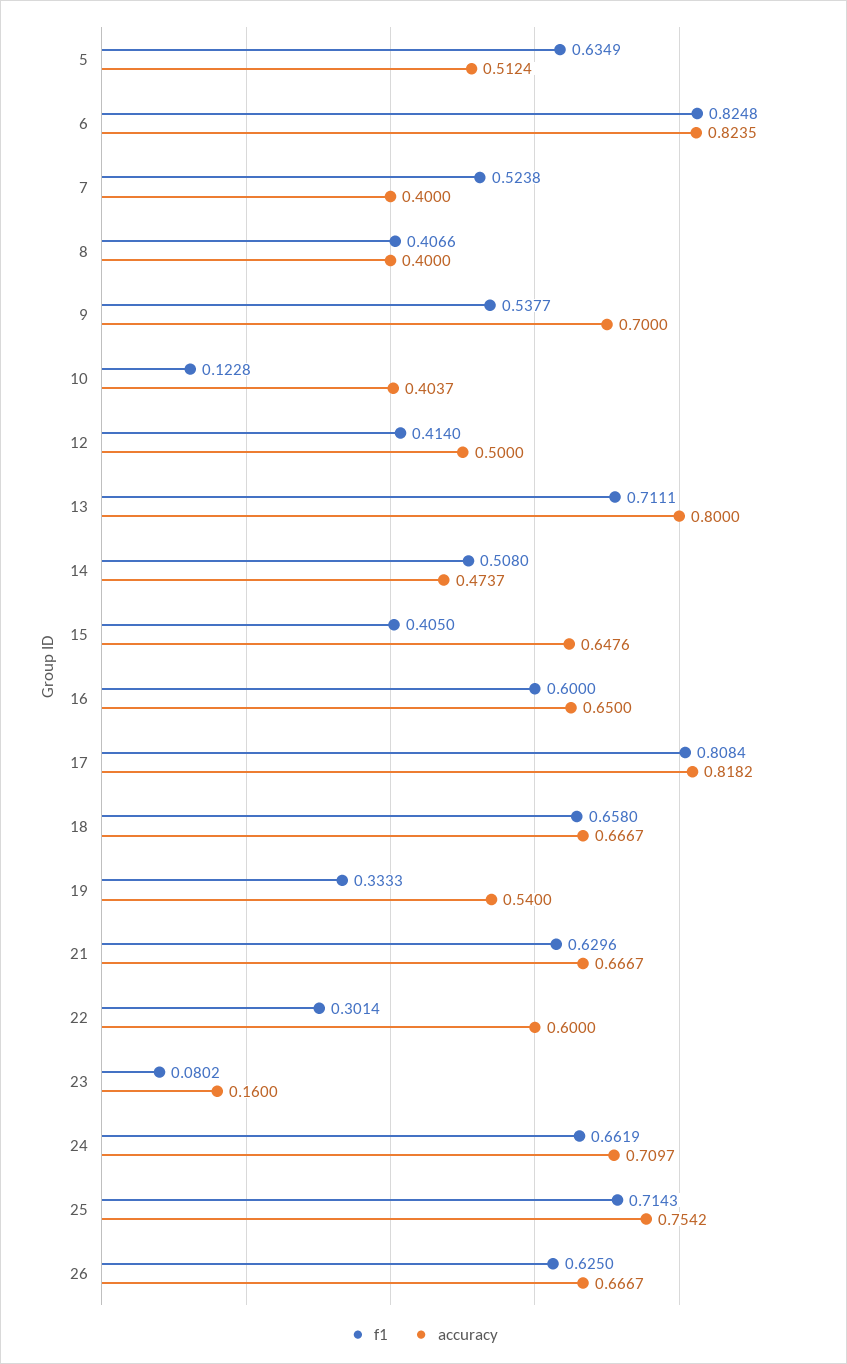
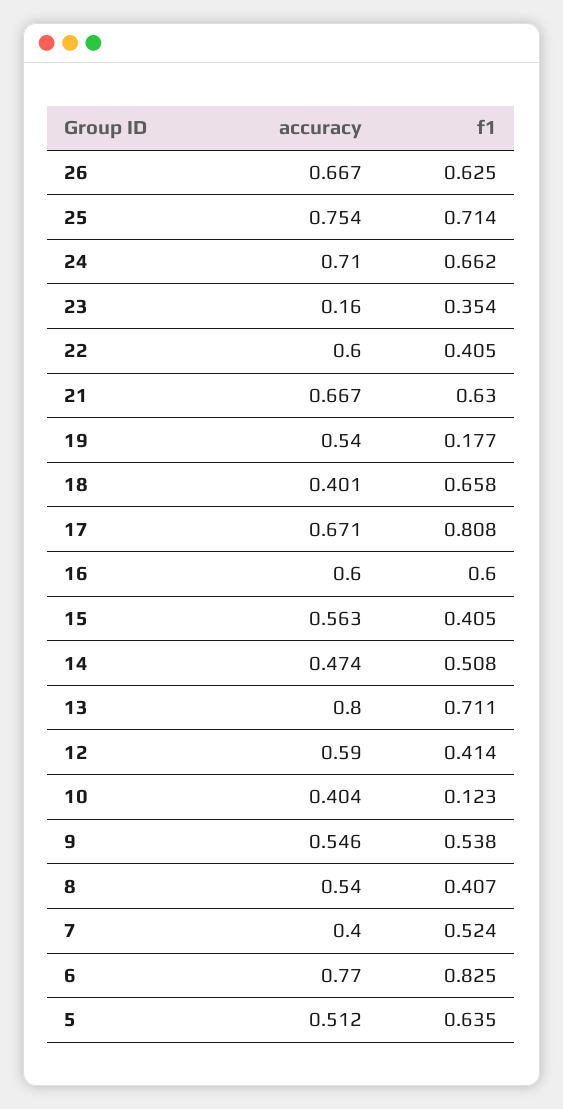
  {
    "f1": {
      "5": 0.6349,
      "6": 0.8248,
      "7": 0.5238,
      "8": 0.4066,
      "9": 0.5377,
      "10": 0.1228,
      "12": 0.414,
      "13": 0.7111,
      "14": 0.508,
      "15": 0.405,
      "16": 0.6,
      "17": 0.8084,
      "18": 0.658,
-     "19": 0.3333,
+     "19": 0.177,
      "21": 0.6296,
-     "22": 0.3014,
+     "22": 0.405,
-     "23": 0.0802,
+     "23": 0.354,
      "24": 0.6619,
      "25": 0.7143,
      "26": 0.625
    },
    "accuracy": {
      "5": 0.5124,
-     "6": 0.8235,
+     "6": 0.77,
      "7": 0.4,
-     "8": 0.4,
+     "8": 0.54,
-     "9": 0.7,
+     "9": 0.546,
      "10": 0.4037,
-     "12": 0.5,
+     "12": 0.59,
      "13": 0.8,
      "14": 0.4737,
-     "15": 0.6476,
+     "15": 0.563,
-     "16": 0.65,
+     "16": 0.6,
-     "17": 0.8182,
+     "17": 0.671,
-     "18": 0.6667,
+     "18": 0.401,
      "19": 0.54,
      "21": 0.6667,
      "22": 0.6,
      "23": 0.16,
      "24": 0.7097,
      "25": 0.7542,
      "26": 0.6667
    }
  }

